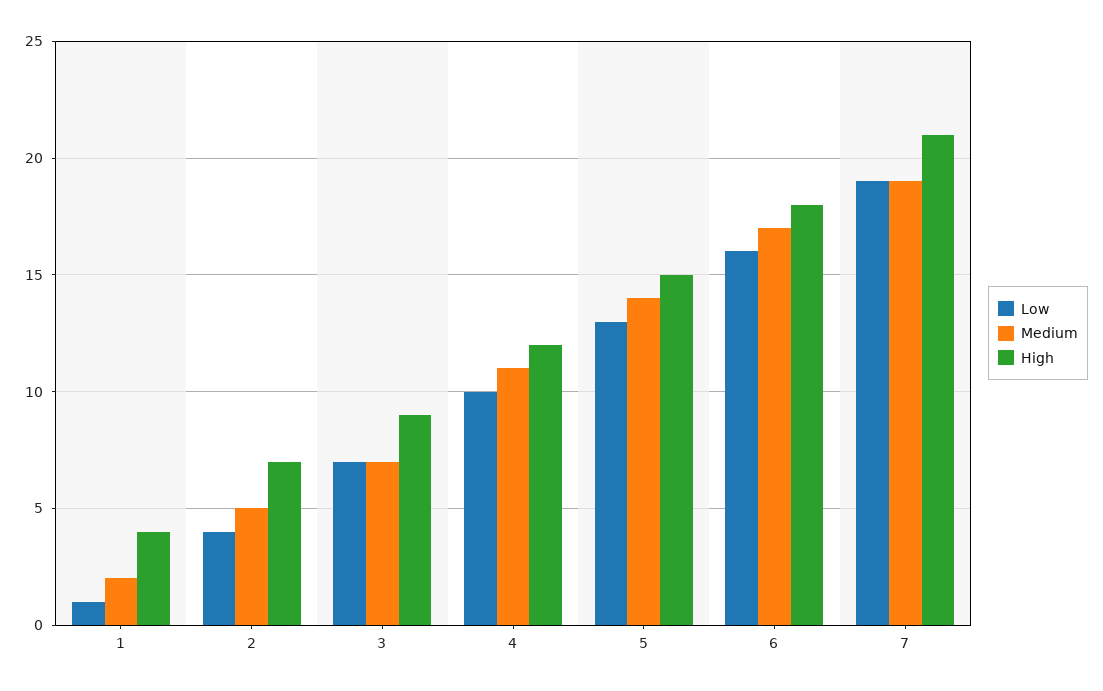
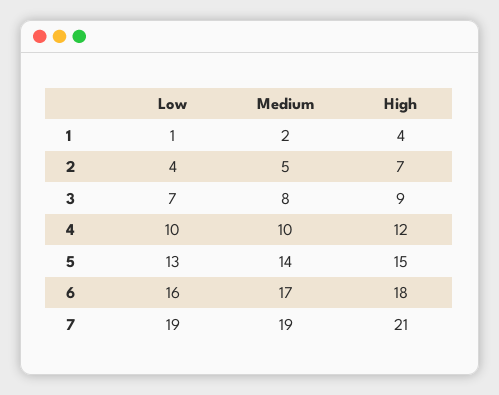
  {
    "Low": {
      "1": 1,
      "2": 4,
      "3": 7,
      "4": 10,
      "5": 13,
      "6": 16,
      "7": 19
    },
    "Medium": {
      "1": 2,
      "2": 5,
-     "3": 7,
+     "3": 8,
-     "4": 11,
+     "4": 10,
      "5": 14,
      "6": 17,
      "7": 19
    },
    "High": {
      "1": 4,
      "2": 7,
      "3": 9,
      "4": 12,
      "5": 15,
      "6": 18,
      "7": 21
    }
  }

